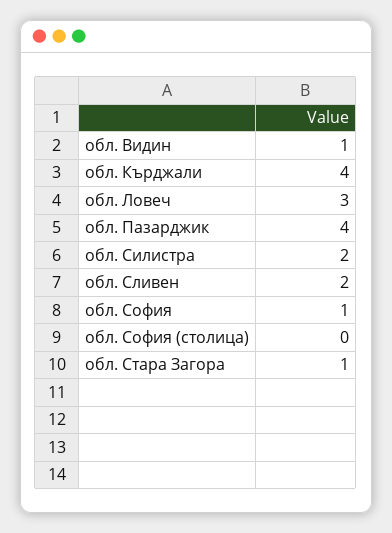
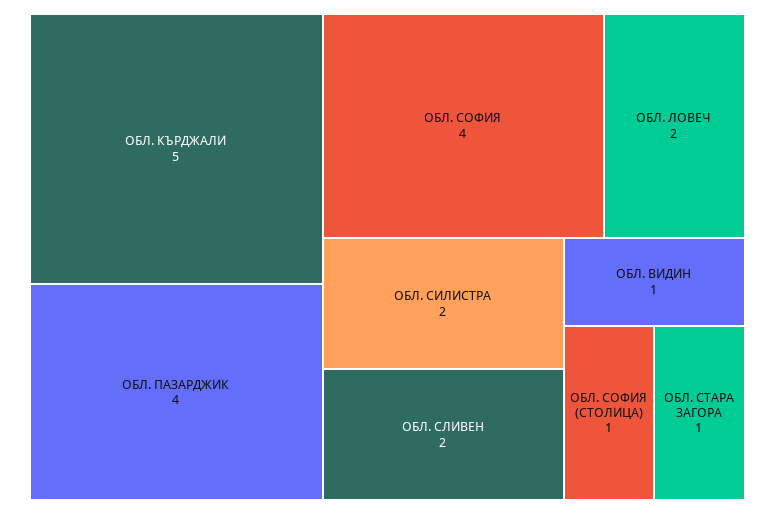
  {
    "обл. Видин": 1,
-   "обл. Кърджали": 4,
+   "обл. Кърджали": 5,
-   "обл. Ловеч": 3,
+   "обл. Ловеч": 2,
    "обл. Пазарджик": 4,
    "обл. Силистра": 2,
    "обл. Сливен": 2,
-   "обл. София": 1,
+   "обл. София": 4,
-   "обл. София (столица)": 0,
+   "обл. София (столица)": 1,
    "обл. Стара Загора": 1
  }

